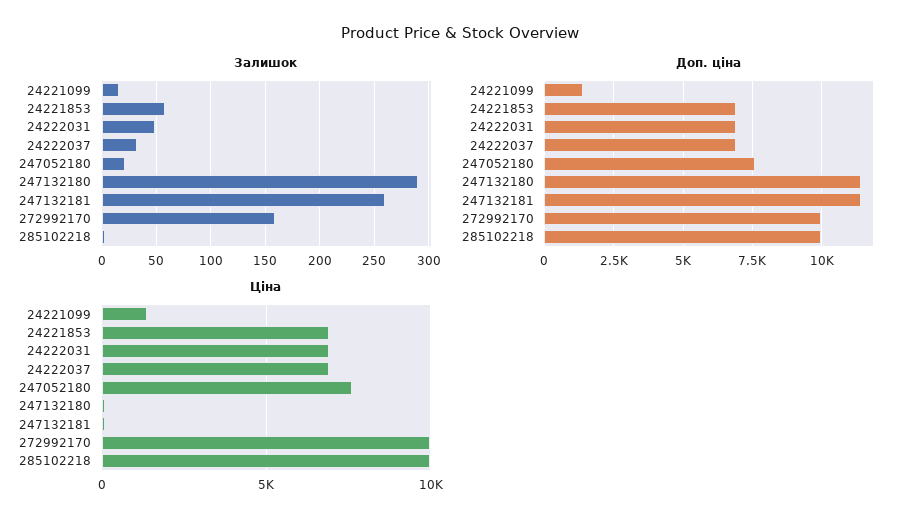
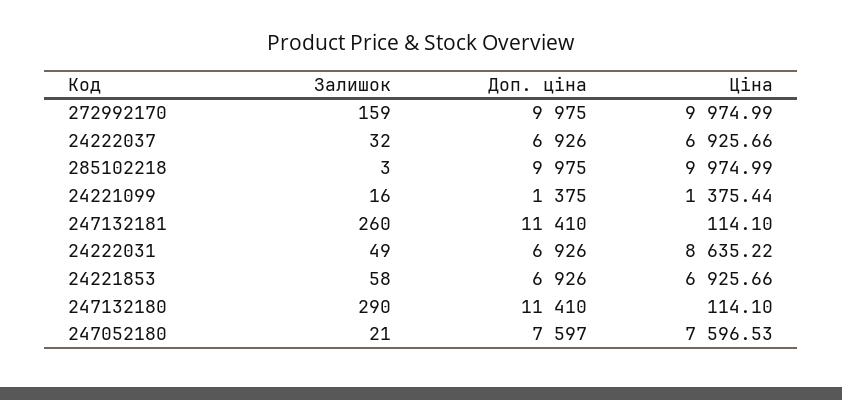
  {
    "Залишок": {
      "24221099": 16,
      "24221853": 58,
      "24222031": 49,
      "24222037": 32,
      "247052180": 21,
      "247132180": 290,
      "247132181": 260,
      "272992170": 159,
      "285102218": 3
    },
    "Доп. ціна": {
      "24221099": 1375,
      "24221853": 6926,
      "24222031": 6926,
      "24222037": 6926,
      "247052180": 7597,
      "247132180": 11410,
      "247132181": 11410,
      "272992170": 9975,
      "285102218": 9975
    },
    "Ціна": {
      "24221099": 1375.44,
      "24221853": 6925.66,
-     "24222031": 7000,
+     "24222031": 8635.22,
      "24222037": 6925.66,
      "247052180": 7596.53,
      "247132180": 114.1,
      "247132181": 114.1,
      "272992170": 9974.99,
      "285102218": 9974.99
    }
  }

